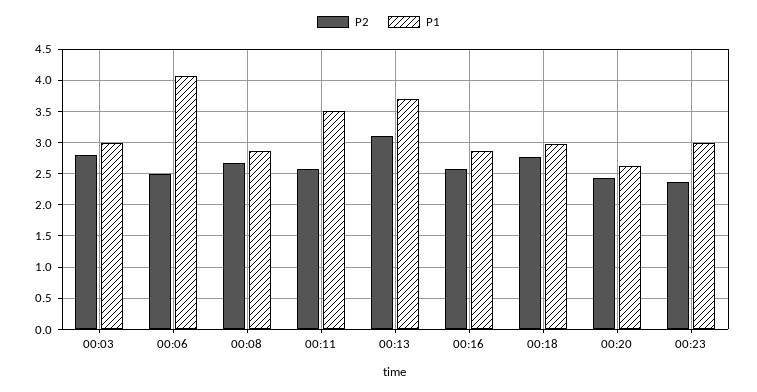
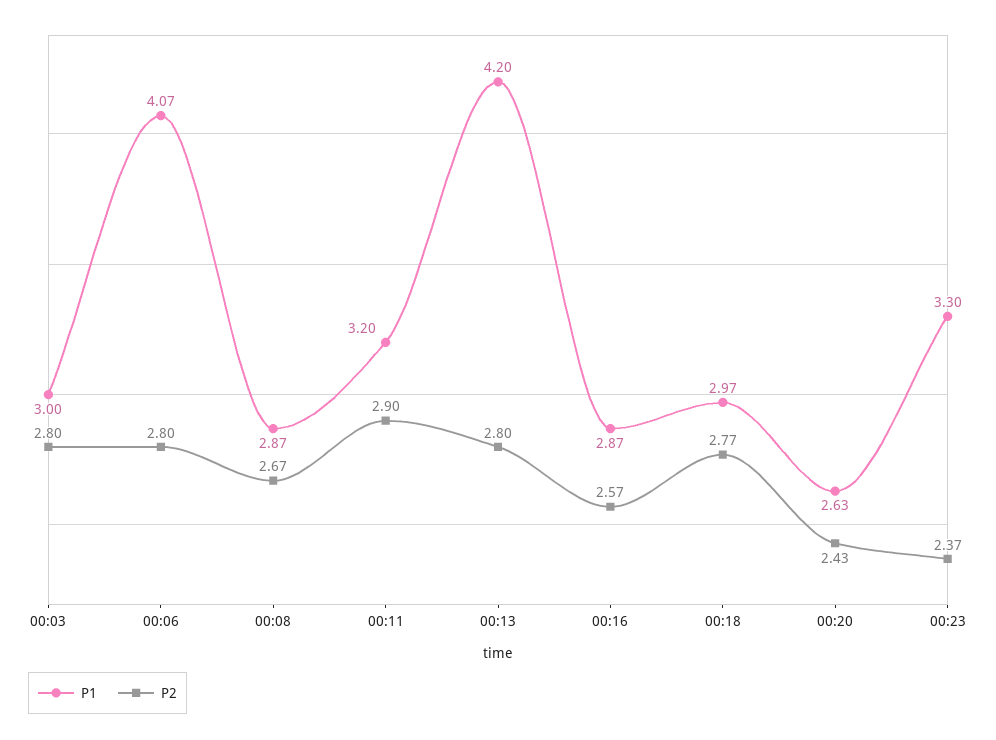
  {
    "P2": {
      "00:03": 2.8,
-     "00:06": 2.5,
+     "00:06": 2.8,
      "00:08": 2.67,
-     "00:11": 2.6,
+     "00:11": 2.9,
-     "00:13": 3.1,
+     "00:13": 2.8,
      "00:16": 2.57,
      "00:18": 2.77,
      "00:20": 2.43,
      "00:23": 2.37
    },
    "P1": {
      "00:03": 3,
      "00:06": 4.07,
      "00:08": 2.87,
-     "00:11": 3.5,
+     "00:11": 3.2,
-     "00:13": 3.7,
+     "00:13": 4.2,
      "00:16": 2.87,
      "00:18": 2.97,
      "00:20": 2.63,
-     "00:23": 3
+     "00:23": 3.3
    }
  }

